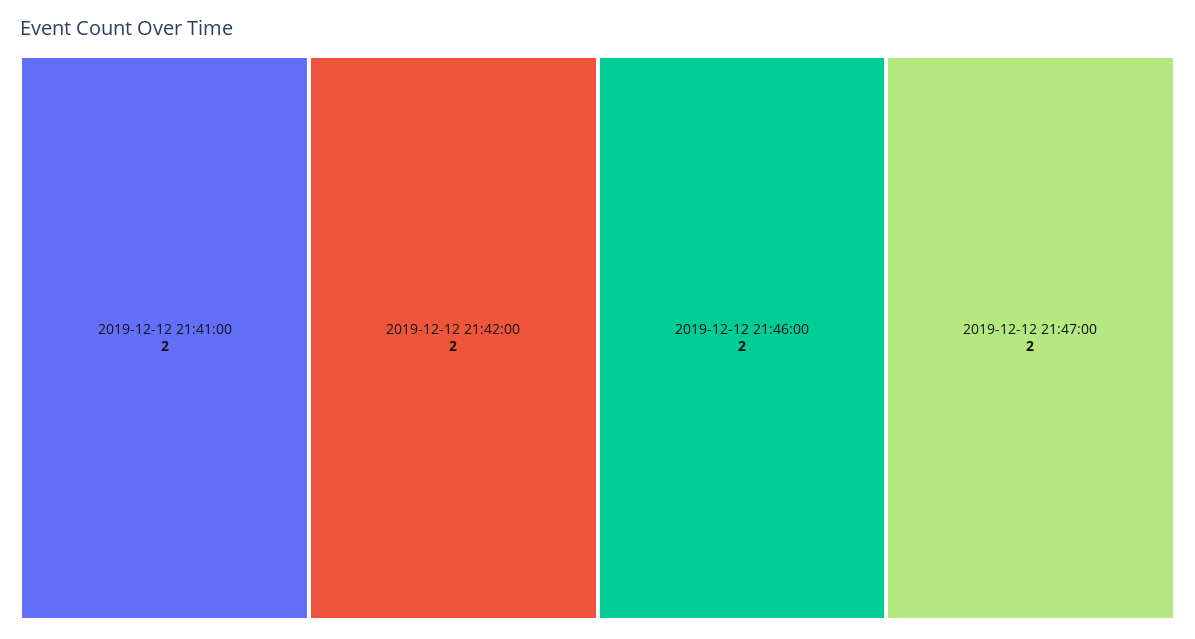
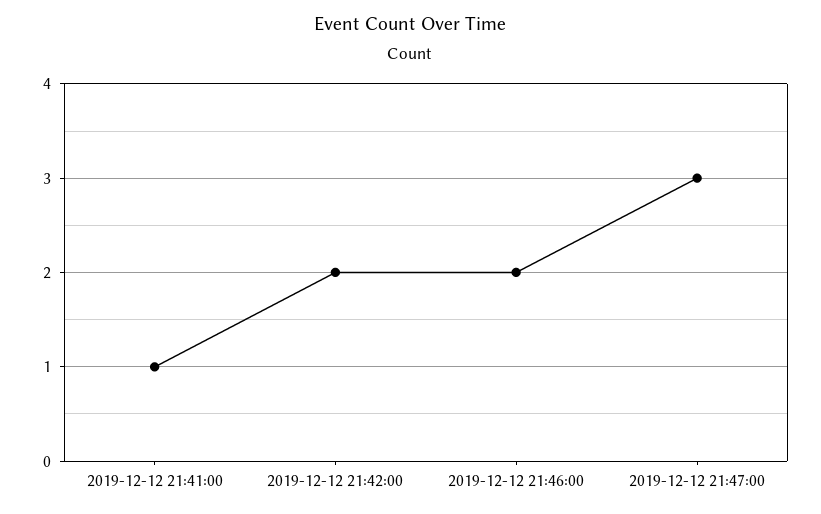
  {
-   "2019-12-12 21:41:00": 2,
+   "2019-12-12 21:41:00": 1,
    "2019-12-12 21:42:00": 2,
    "2019-12-12 21:46:00": 2,
-   "2019-12-12 21:47:00": 2
+   "2019-12-12 21:47:00": 3
  }

